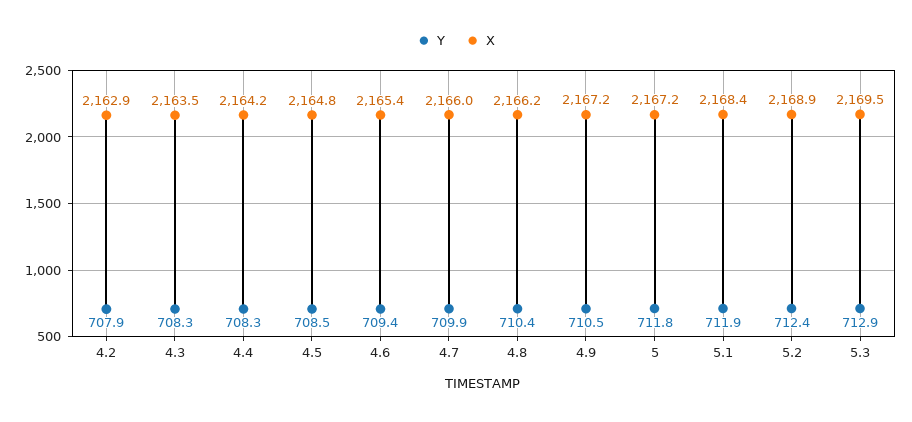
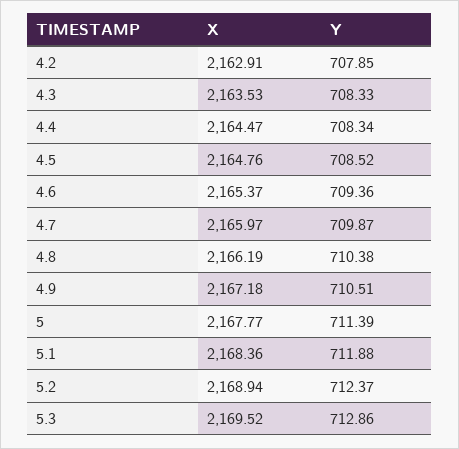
  {
    "Y": {
      "4.2": 707.85,
      "4.3": 708.33,
      "4.4": 708.34,
      "4.5": 708.52,
      "4.6": 709.36,
      "4.7": 709.87,
      "4.8": 710.38,
      "4.9": 710.51,
-     "5": 711.8,
+     "5": 711.39,
      "5.1": 711.88,
      "5.2": 712.37,
      "5.3": 712.86
    },
    "X": {
      "4.2": 2162.91,
      "4.3": 2163.53,
-     "4.4": 2164.2,
+     "4.4": 2164.47,
      "4.5": 2164.76,
      "4.6": 2165.37,
      "4.7": 2165.97,
      "4.8": 2166.19,
      "4.9": 2167.18,
-     "5": 2167.2,
+     "5": 2167.77,
      "5.1": 2168.36,
      "5.2": 2168.94,
      "5.3": 2169.52
    }
  }

